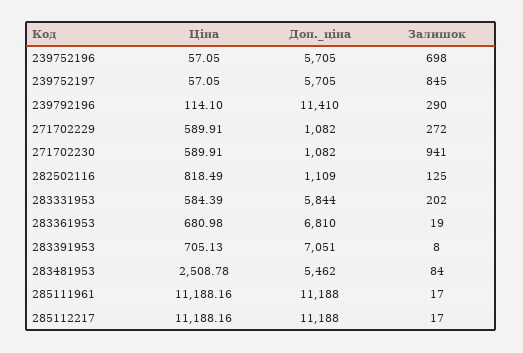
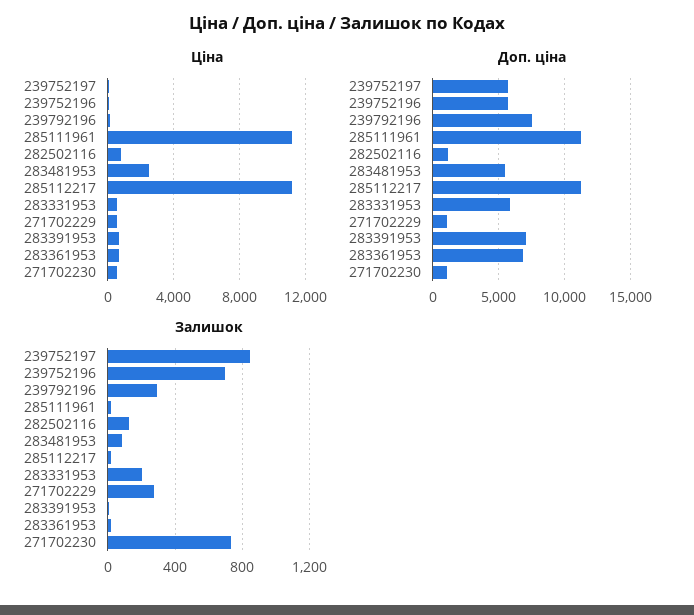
  {
    "Ціна": {
      "239752196": 57.05,
      "239752197": 57.05,
      "239792196": 114.1,
      "271702229": 589.91,
      "271702230": 589.91,
      "282502116": 818.49,
      "283331953": 584.39,
      "283361953": 680.98,
      "283391953": 705.13,
      "283481953": 2508.78,
      "285111961": 11188.16,
      "285112217": 11188.16
    },
    "Доп._ціна": {
      "239752196": 5705,
      "239752197": 5705,
-     "239792196": 11410,
+     "239792196": 7500,
      "271702229": 1082,
      "271702230": 1082,
      "282502116": 1109,
      "283331953": 5844,
      "283361953": 6810,
      "283391953": 7051,
      "283481953": 5462,
      "285111961": 11188,
      "285112217": 11188
    },
    "Залишок": {
      "239752196": 698,
      "239752197": 845,
      "239792196": 290,
      "271702229": 272,
-     "271702230": 941,
+     "271702230": 750,
      "282502116": 125,
      "283331953": 202,
      "283361953": 19,
      "283391953": 8,
      "283481953": 84,
      "285111961": 17,
      "285112217": 17
    }
  }

